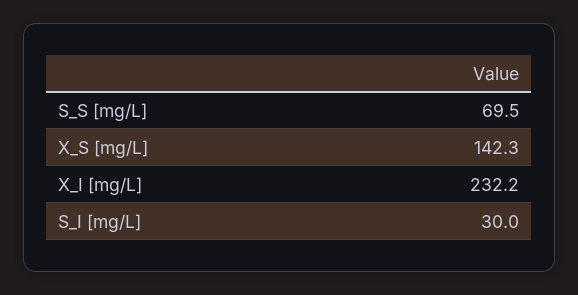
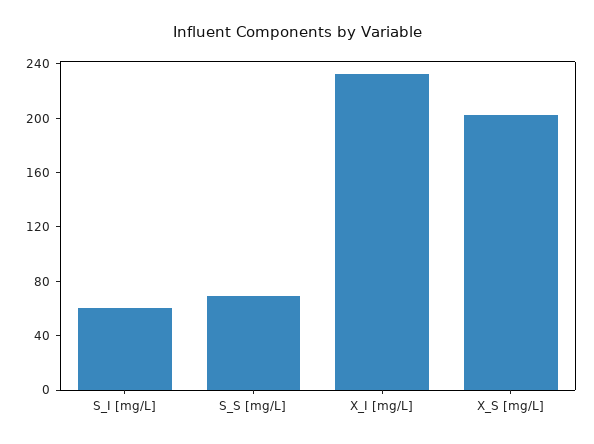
  {
    "S_S [mg/L]": 69.5,
-   "X_S [mg/L]": 142.3,
+   "X_S [mg/L]": 200,
    "X_I [mg/L]": 232.2,
-   "S_I [mg/L]": 30
+   "S_I [mg/L]": 60
  }

